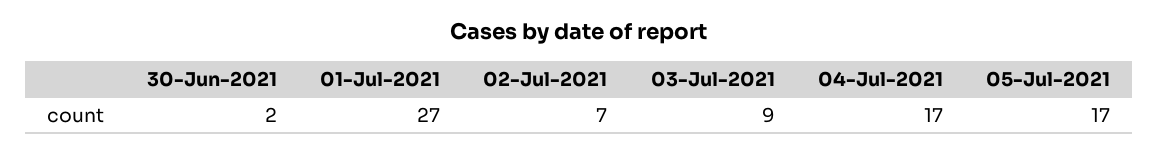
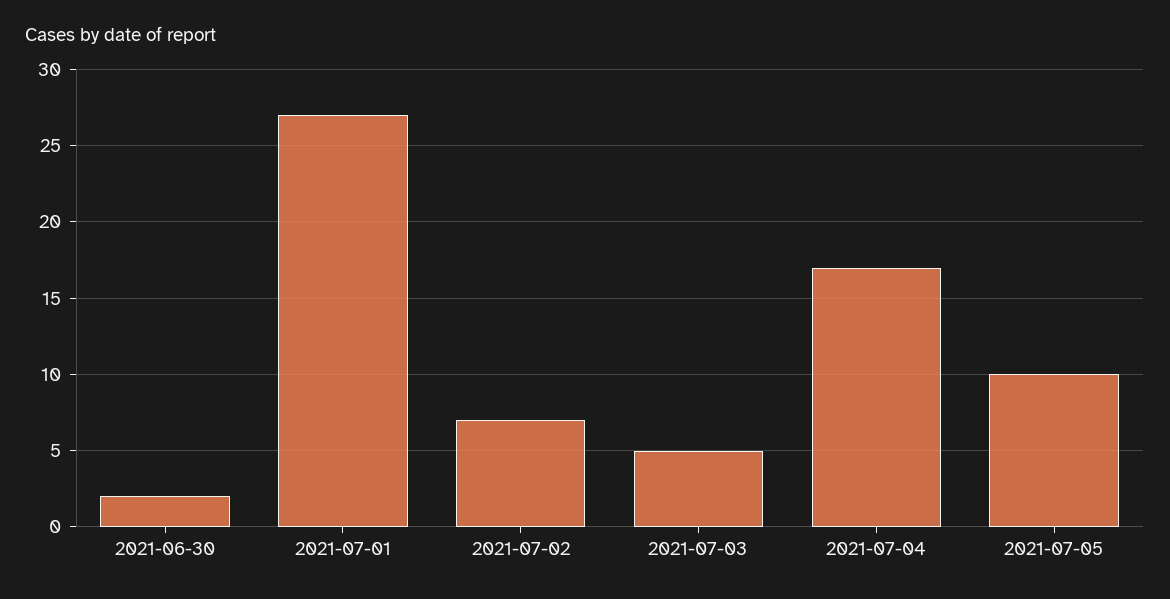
  {
    "30-Jun-2021": 2,
    "01-Jul-2021": 27,
    "02-Jul-2021": 7,
-   "03-Jul-2021": 9,
+   "03-Jul-2021": 5,
    "04-Jul-2021": 17,
-   "05-Jul-2021": 17
+   "05-Jul-2021": 10
  }

